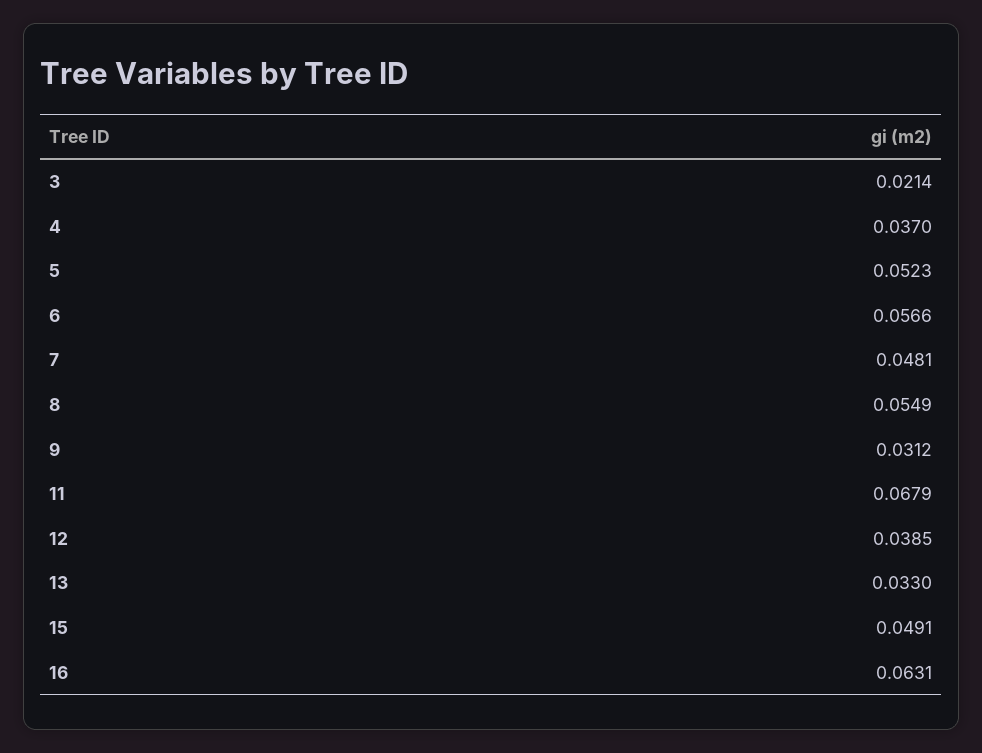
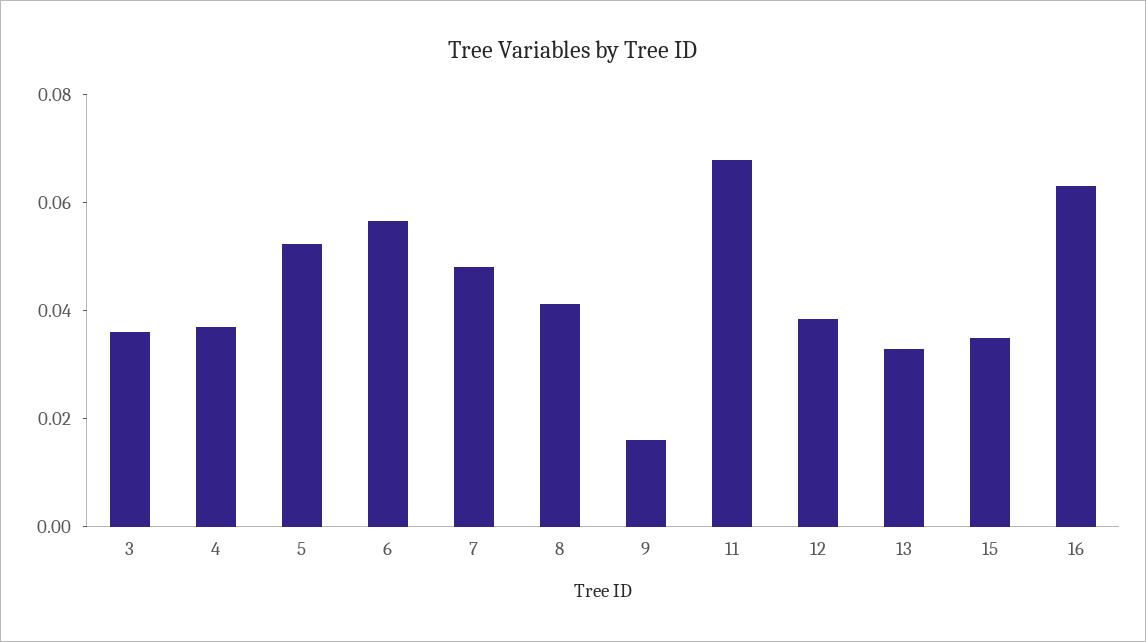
  {
-   "3": 0.0214,
+   "3": 0.035,
    "4": 0.037,
    "5": 0.0523,
    "6": 0.0566,
    "7": 0.0481,
-   "8": 0.0549,
+   "8": 0.04,
-   "9": 0.0312,
+   "9": 0.015,
    "11": 0.0679,
    "12": 0.0385,
    "13": 0.033,
-   "15": 0.0491,
+   "15": 0.035,
    "16": 0.0631
  }

